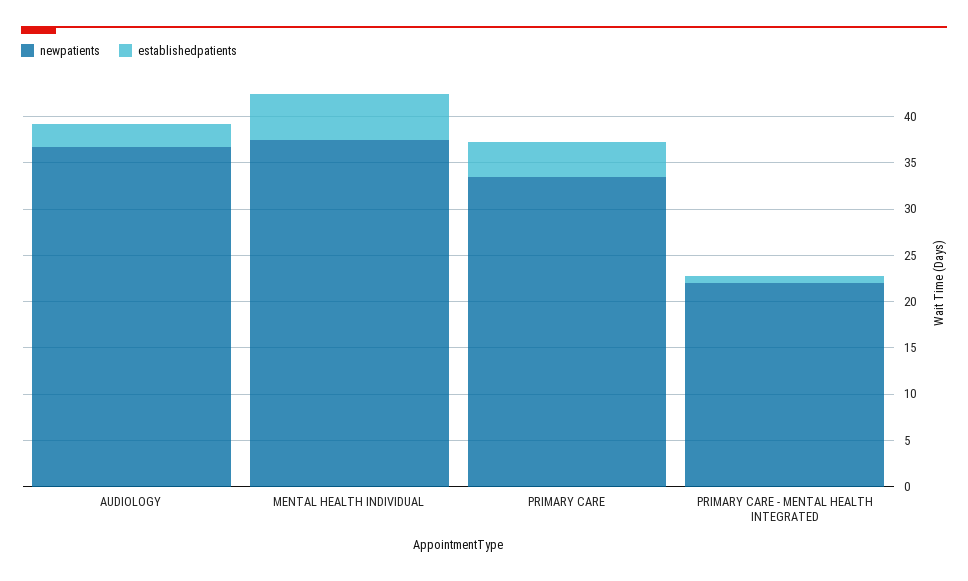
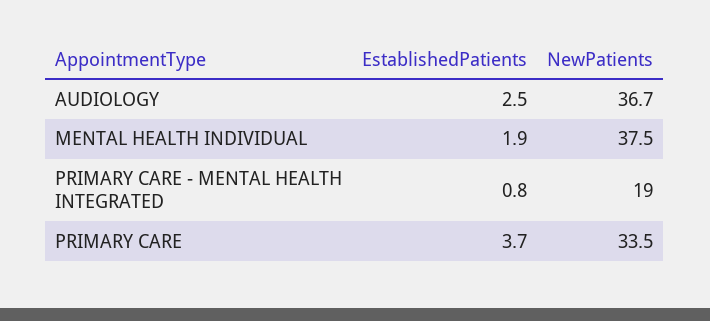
  {
    "newpatients": {
      "AUDIOLOGY": 36.7,
      "MENTAL HEALTH INDIVIDUAL": 37.5,
      "PRIMARY CARE": 33.5,
-     "PRIMARY CARE - MENTAL HEALTH INTEGRATED": 22
+     "PRIMARY CARE - MENTAL HEALTH INTEGRATED": 19
    },
    "establishedpatients": {
      "AUDIOLOGY": 2.5,
-     "MENTAL HEALTH INDIVIDUAL": 5,
+     "MENTAL HEALTH INDIVIDUAL": 1.9,
      "PRIMARY CARE": 3.7,
      "PRIMARY CARE - MENTAL HEALTH INTEGRATED": 0.8
    }
  }

